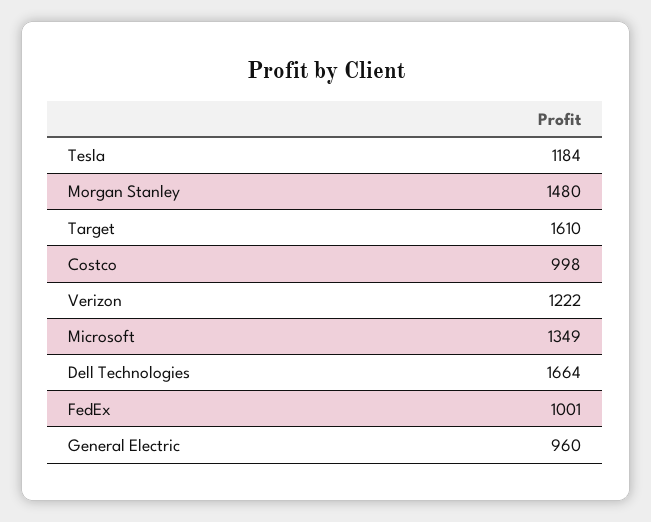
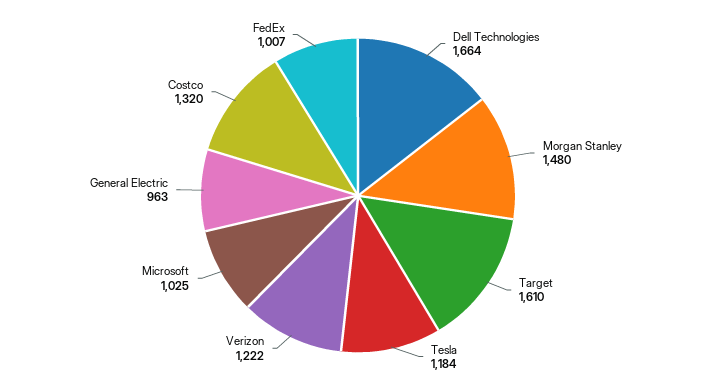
  {
    "Tesla": 1184,
    "Morgan Stanley": 1480,
    "Target": 1610,
-   "Costco": 998,
+   "Costco": 1320,
    "Verizon": 1222,
-   "Microsoft": 1349,
+   "Microsoft": 1025,
    "Dell Technologies": 1664,
-   "FedEx": 1001,
+   "FedEx": 1007,
-   "General Electric": 960
+   "General Electric": 963
  }

